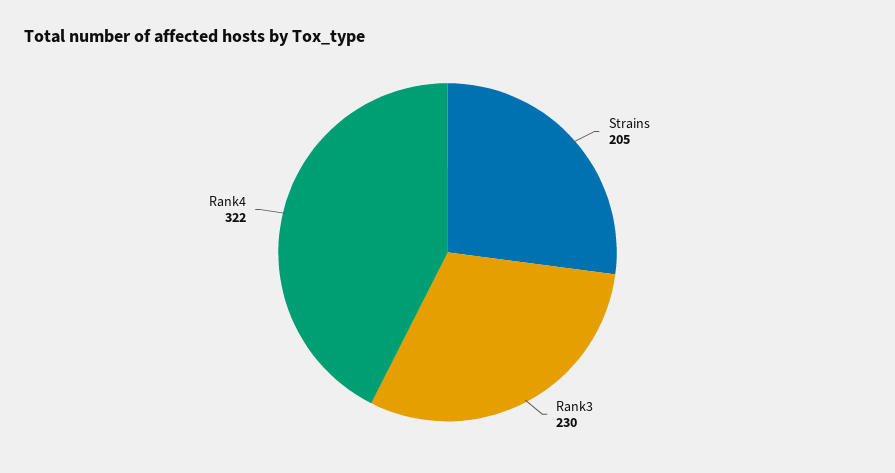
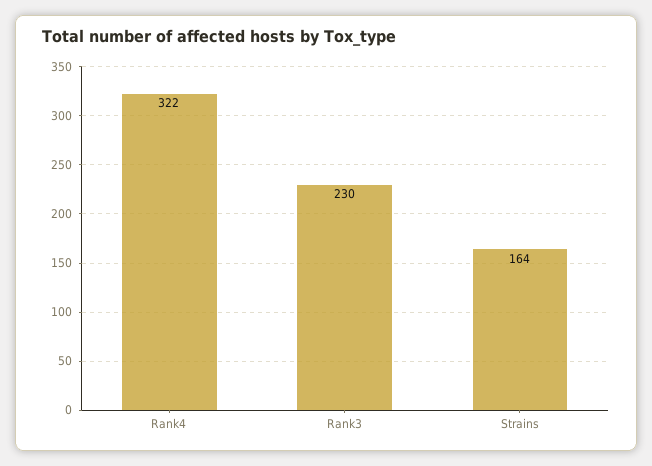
  {
-   "Strains": 205,
+   "Strains": 164,
    "Rank3": 230,
    "Rank4": 322
  }

